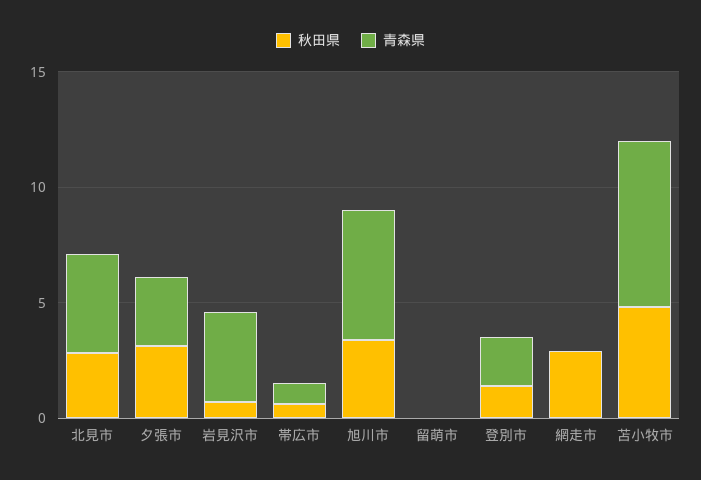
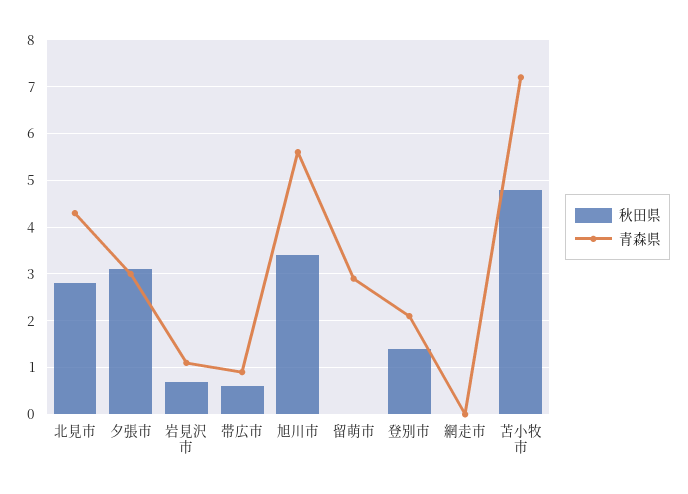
  {
    "秋田県": {
      "北見市": 3,
      "夕張市": 3,
      "岩見沢市": 0.5,
      "帯広市": 0.5,
      "旭川市": 3.5,
      "留萌市": 0,
      "登別市": 1.5,
-     "網走市": 3,
+     "網走市": 0,
      "苫小牧市": 5
    },
    "青森県": {
      "北見市": 4.5,
      "夕張市": 3,
-     "岩見沢市": 4,
+     "岩見沢市": 1,
      "帯広市": 1,
      "旭川市": 5.5,
-     "留萌市": 0,
+     "留萌市": 3,
      "登別市": 2,
      "網走市": 0,
      "苫小牧市": 7
    }
  }

